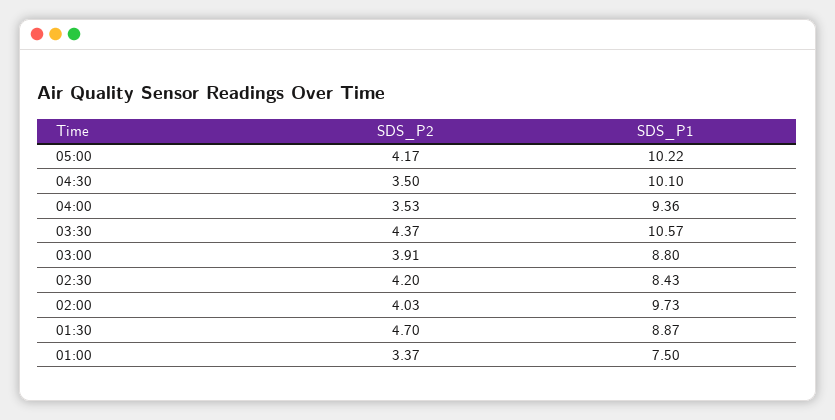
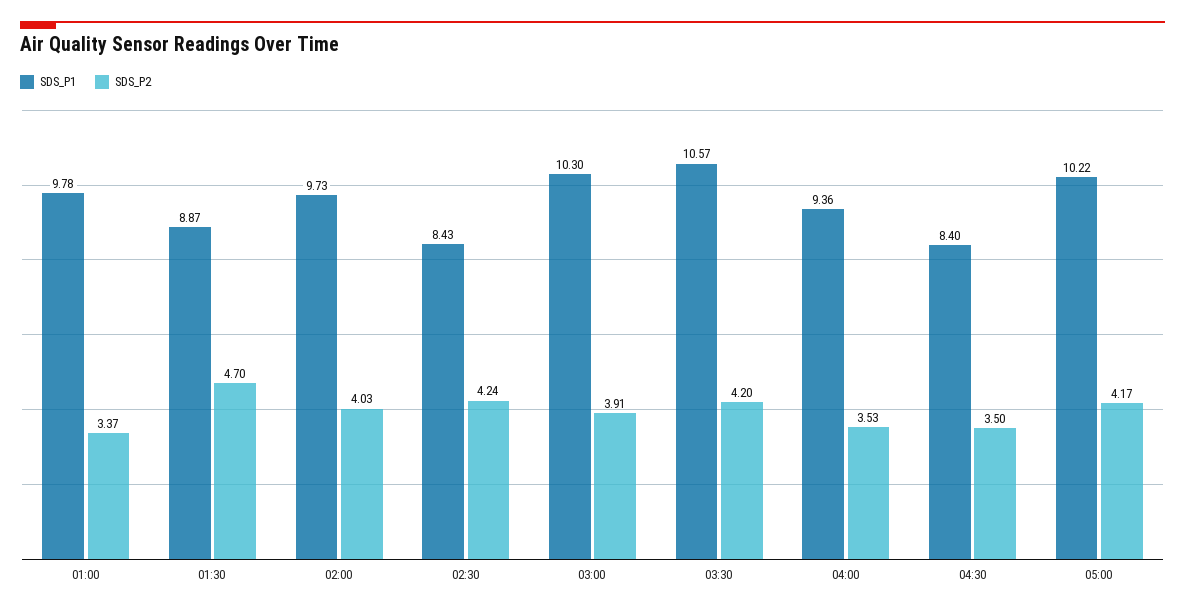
  {
    "SDS_P2": {
      "05:00": 4.17,
      "04:30": 3.5,
      "04:00": 3.53,
-     "03:30": 4.37,
+     "03:30": 4.2,
      "03:00": 3.91,
-     "02:30": 4.2,
+     "02:30": 4.24,
      "02:00": 4.03,
      "01:30": 4.7,
      "01:00": 3.37
    },
    "SDS_P1": {
      "05:00": 10.22,
-     "04:30": 10.1,
+     "04:30": 8.4,
      "04:00": 9.36,
      "03:30": 10.57,
-     "03:00": 8.8,
+     "03:00": 10.3,
      "02:30": 8.43,
      "02:00": 9.73,
      "01:30": 8.87,
-     "01:00": 7.5
+     "01:00": 9.78
    }
  }

